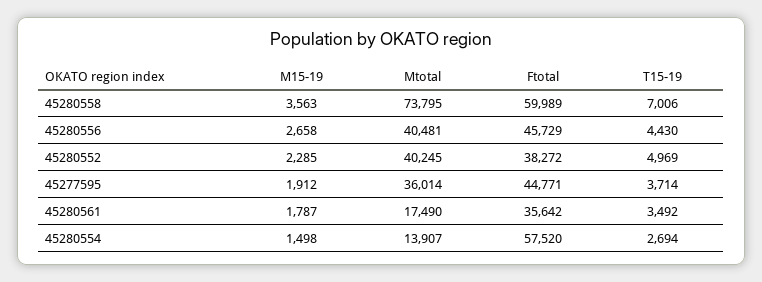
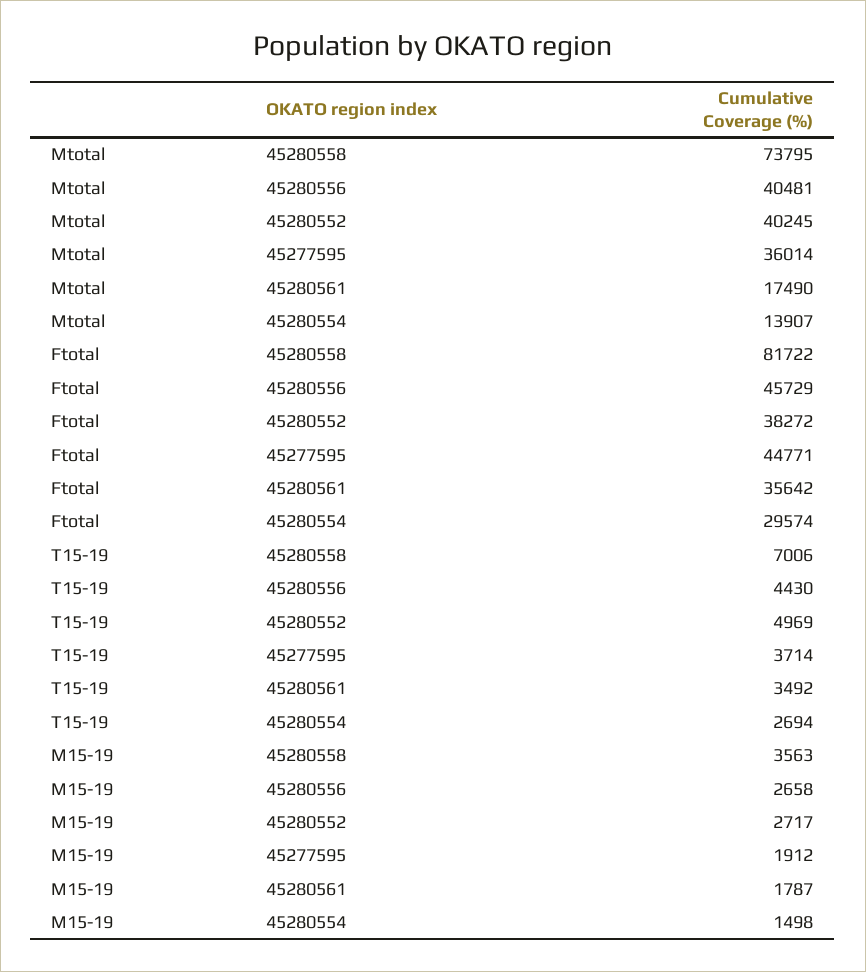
  {
    "M15-19": {
      "45280558": 3563,
      "45280556": 2658,
-     "45280552": 2285,
+     "45280552": 2717,
      "45277595": 1912,
      "45280561": 1787,
      "45280554": 1498
    },
    "Mtotal": {
      "45280558": 73795,
      "45280556": 40481,
      "45280552": 40245,
      "45277595": 36014,
      "45280561": 17490,
      "45280554": 13907
    },
    "Ftotal": {
-     "45280558": 59989,
+     "45280558": 81722,
      "45280556": 45729,
      "45280552": 38272,
      "45277595": 44771,
      "45280561": 35642,
-     "45280554": 57520
+     "45280554": 29574
    },
    "T15-19": {
      "45280558": 7006,
      "45280556": 4430,
      "45280552": 4969,
      "45277595": 3714,
      "45280561": 3492,
      "45280554": 2694
    }
  }

